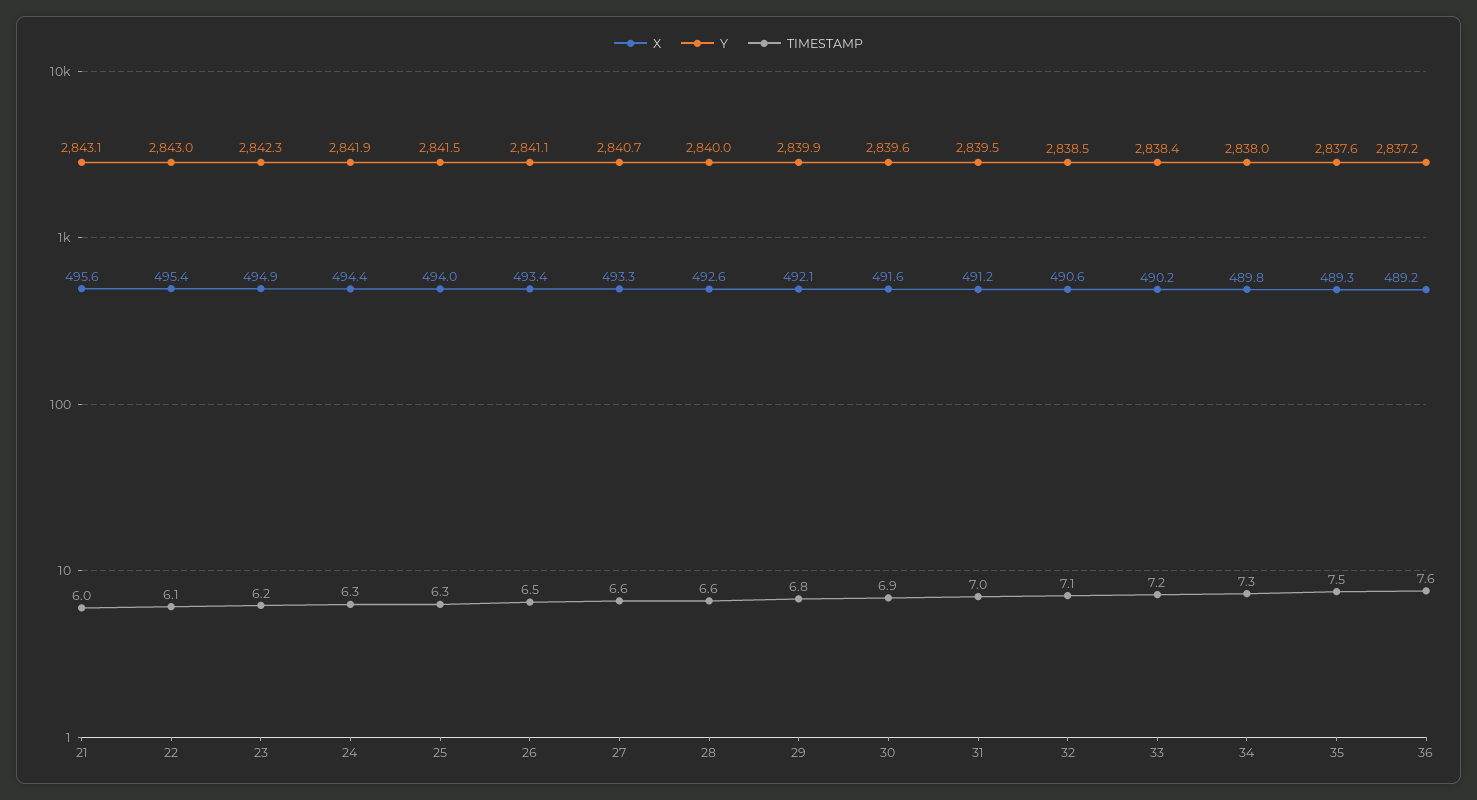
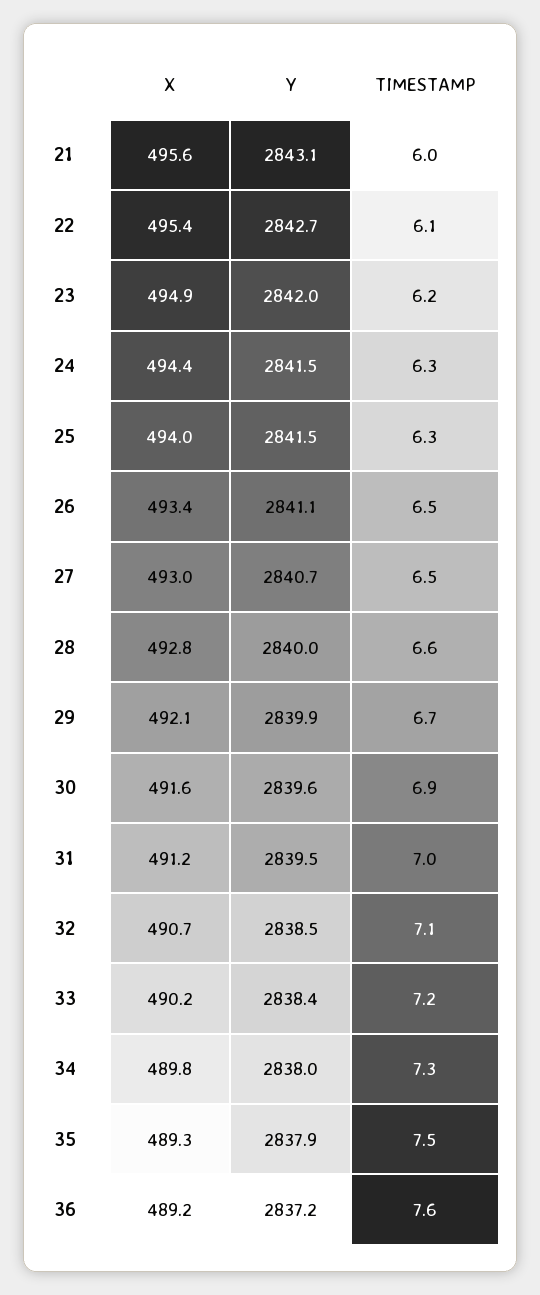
  {
    "X": {
      "21": 495.6,
      "22": 495.4,
      "23": 494.9,
      "24": 494.4,
      "25": 494,
      "26": 493.4,
-     "27": 493.3,
+     "27": 493,
-     "28": 492.6,
+     "28": 492.8,
      "29": 492.1,
      "30": 491.6,
      "31": 491.2,
-     "32": 490.6,
+     "32": 490.7,
      "33": 490.2,
      "34": 489.8,
      "35": 489.3,
      "36": 489.2
    },
    "Y": {
      "21": 2843.1,
-     "22": 2843,
+     "22": 2842.7,
-     "23": 2842.3,
+     "23": 2842,
-     "24": 2841.9,
+     "24": 2841.5,
      "25": 2841.5,
      "26": 2841.1,
      "27": 2840.7,
      "28": 2840,
      "29": 2839.9,
      "30": 2839.6,
      "31": 2839.5,
      "32": 2838.5,
      "33": 2838.4,
      "34": 2838,
-     "35": 2837.6,
+     "35": 2837.9,
      "36": 2837.2
    },
    "TIMESTAMP": {
      "21": 6,
      "22": 6.1,
      "23": 6.2,
      "24": 6.3,
      "25": 6.3,
      "26": 6.5,
-     "27": 6.6,
+     "27": 6.5,
      "28": 6.6,
-     "29": 6.8,
+     "29": 6.7,
      "30": 6.9,
      "31": 7,
      "32": 7.1,
      "33": 7.2,
      "34": 7.3,
      "35": 7.5,
      "36": 7.6
    }
  }

